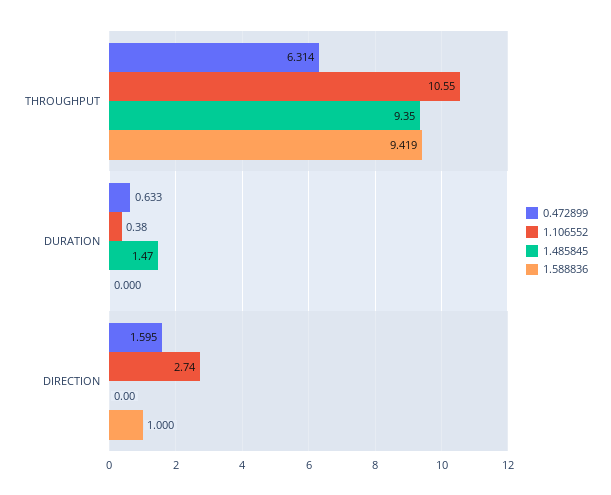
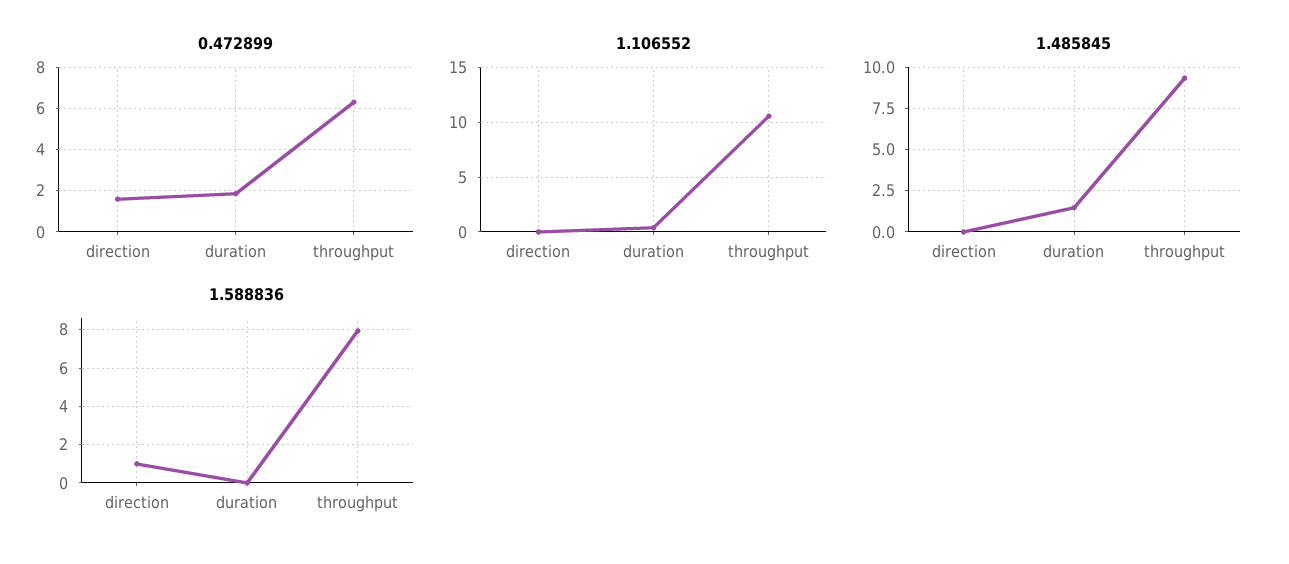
  {
    "0.472899": {
      "THROUGHPUT": 6.314,
-     "DURATION": 0.633,
+     "DURATION": 2,
      "DIRECTION": 1.595
    },
    "1.106552": {
      "THROUGHPUT": 10.55,
      "DURATION": 0.38,
-     "DIRECTION": 2.74
+     "DIRECTION": 0
    },
    "1.485845": {
      "THROUGHPUT": 9.35,
      "DURATION": 1.47,
      "DIRECTION": 0
    },
    "1.588836": {
-     "THROUGHPUT": 9.419,
+     "THROUGHPUT": 8,
      "DURATION": 0,
      "DIRECTION": 1
    }
  }

